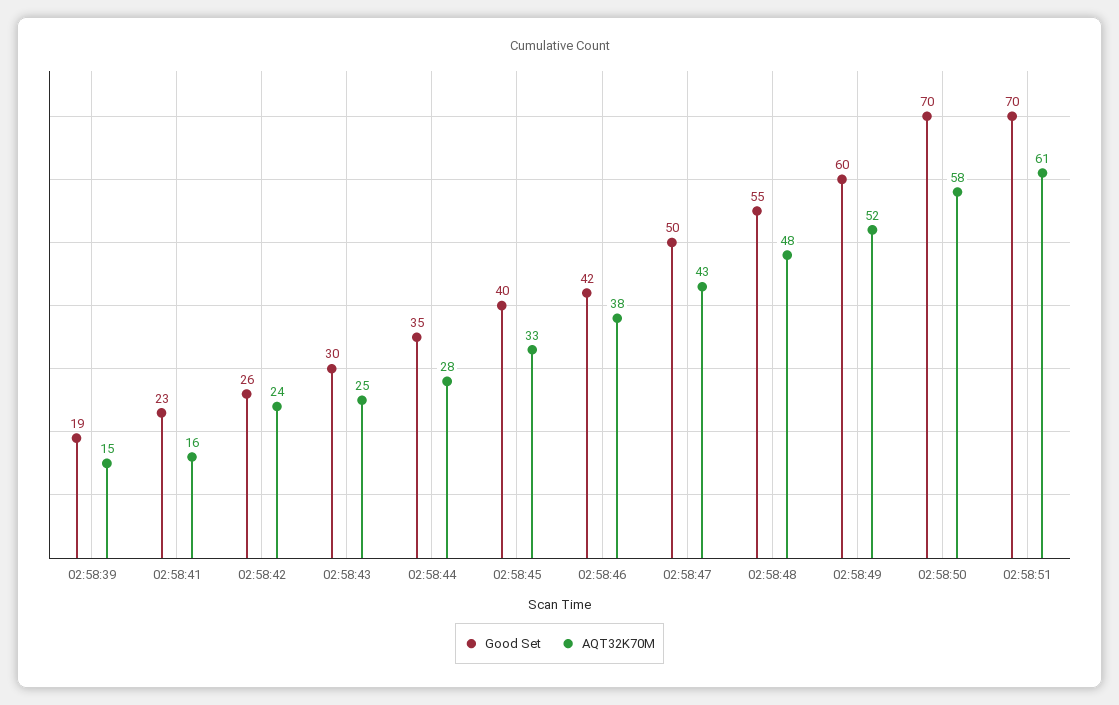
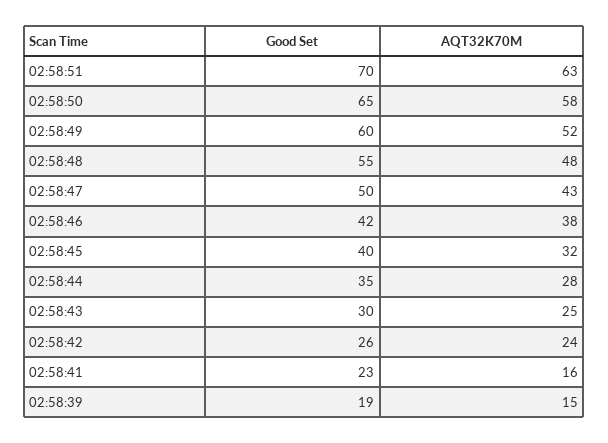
  {
    "Good Set": {
      "02:58:39": 19,
      "02:58:41": 23,
      "02:58:42": 26,
      "02:58:43": 30,
      "02:58:44": 35,
      "02:58:45": 40,
      "02:58:46": 42,
      "02:58:47": 50,
      "02:58:48": 55,
      "02:58:49": 60,
-     "02:58:50": 70,
+     "02:58:50": 65,
      "02:58:51": 70
    },
    "AQT32K70M": {
      "02:58:39": 15,
      "02:58:41": 16,
      "02:58:42": 24,
      "02:58:43": 25,
      "02:58:44": 28,
-     "02:58:45": 33,
+     "02:58:45": 32,
      "02:58:46": 38,
      "02:58:47": 43,
      "02:58:48": 48,
      "02:58:49": 52,
      "02:58:50": 58,
-     "02:58:51": 61
+     "02:58:51": 63
    }
  }

